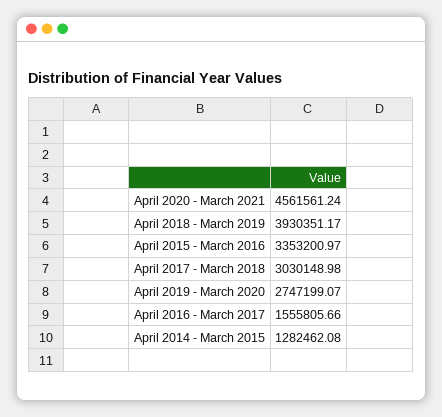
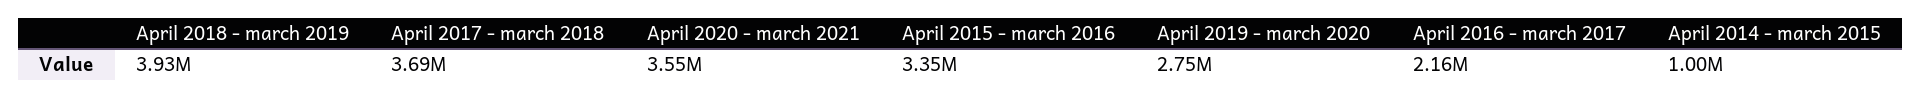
  {
-   "April 2020 - March 2021": 4561561.24,
+   "April 2020 - March 2021": 3550000,
    "April 2018 - March 2019": 3930351.17,
    "April 2015 - March 2016": 3353200.97,
-   "April 2017 - March 2018": 3030148.98,
+   "April 2017 - March 2018": 3690000,
    "April 2019 - March 2020": 2747199.07,
-   "April 2016 - March 2017": 1555805.66,
+   "April 2016 - March 2017": 2160000,
-   "April 2014 - March 2015": 1282462.08
+   "April 2014 - March 2015": 1000000
  }

